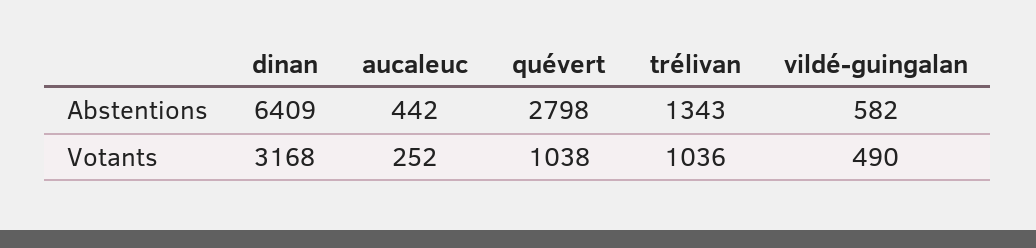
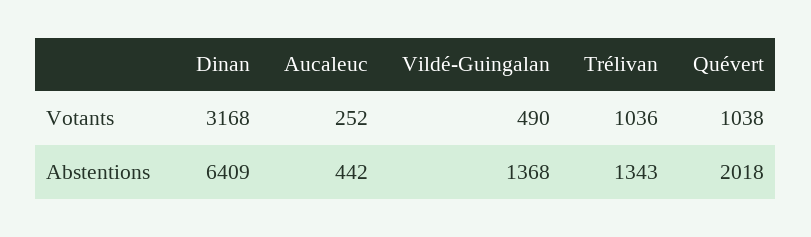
  {
    "dinan": {
      "Abstentions": 6409,
      "Votants": 3168
    },
    "aucaleuc": {
      "Abstentions": 442,
      "Votants": 252
    },
    "quévert": {
-     "Abstentions": 2798,
+     "Abstentions": 2018,
      "Votants": 1038
    },
    "trélivan": {
      "Abstentions": 1343,
      "Votants": 1036
    },
    "vildé-guingalan": {
-     "Abstentions": 582,
+     "Abstentions": 1368,
      "Votants": 490
    }
  }

